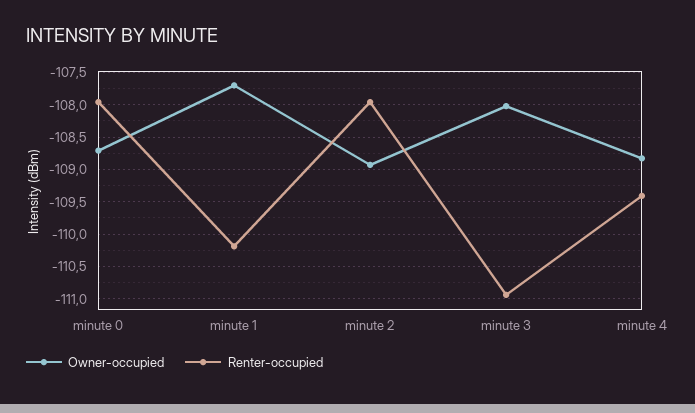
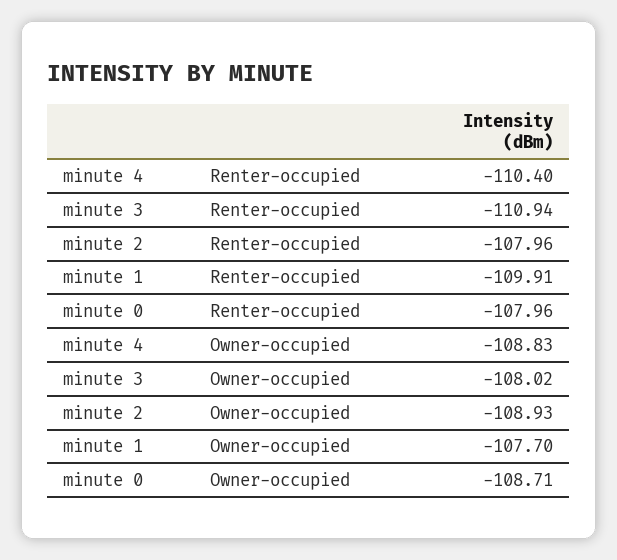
  {
    "Owner-occupied": {
      "minute 0": -108.71,
      "minute 1": -107.7,
      "minute 2": -108.93,
      "minute 3": -108.02,
      "minute 4": -108.83
    },
    "Renter-occupied": {
      "minute 0": -107.96,
-     "minute 1": -110.2,
+     "minute 1": -109.91,
      "minute 2": -107.96,
      "minute 3": -110.94,
-     "minute 4": -109.4
+     "minute 4": -110.4
    }
  }

